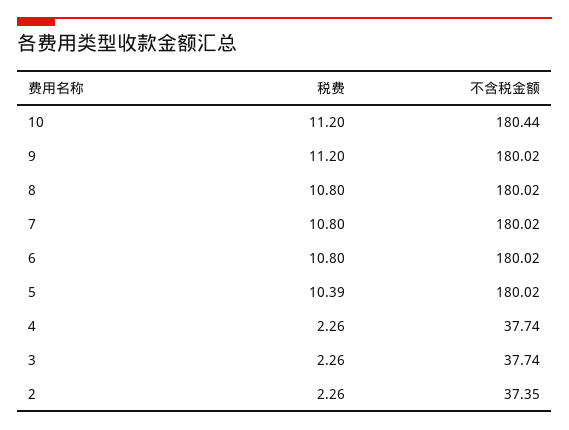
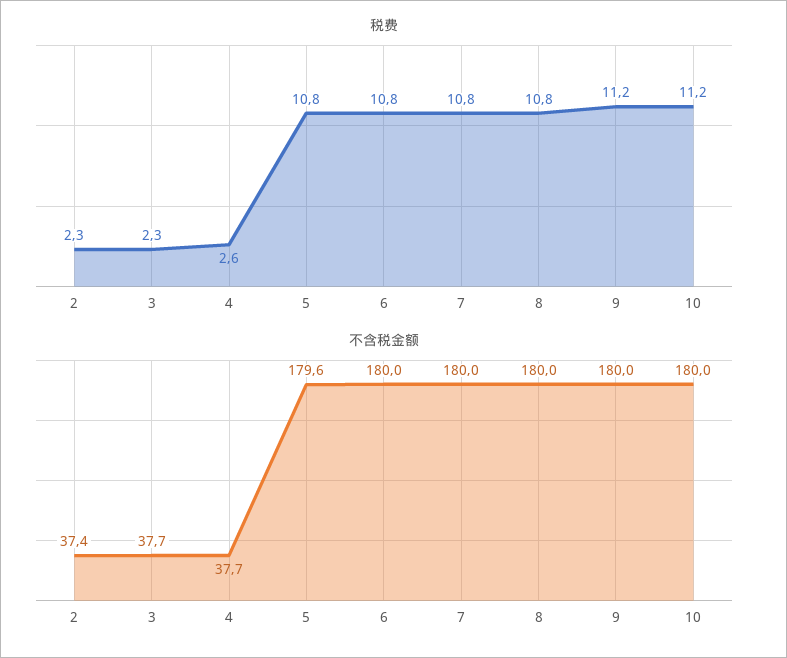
  {
    "税费": {
      "10": 11.2,
      "9": 11.2,
      "8": 10.8,
      "7": 10.8,
      "6": 10.8,
-     "5": 10.39,
+     "5": 10.8,
-     "4": 2.26,
+     "4": 2.6,
      "3": 2.26,
      "2": 2.26
    },
    "不含税金额": {
-     "10": 180.44,
+     "10": 180,
      "9": 180.02,
      "8": 180.02,
      "7": 180.02,
      "6": 180.02,
-     "5": 180.02,
+     "5": 179.6,
      "4": 37.74,
      "3": 37.74,
      "2": 37.35
    }
  }

